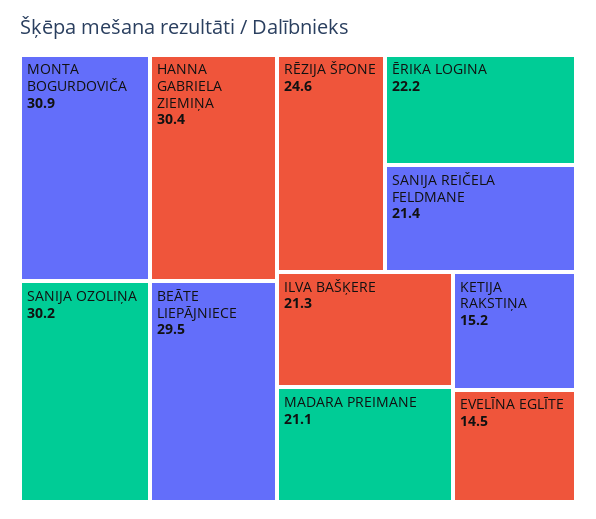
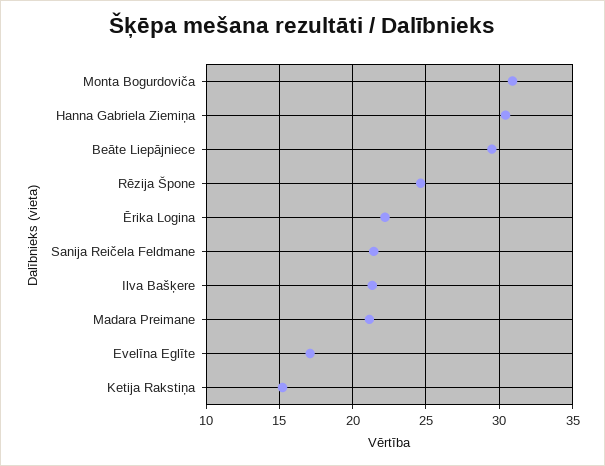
  {
    "MONTA BOGURDOVIČA": 30.9,
    "HANNA GABRIELA ZIEMIŅA": 30.4,
-   "SANIJA OZOLIŅA": 30.2,
    "BEĀTE LIEPĀJNIECE": 29.5,
    "RĒZIJA ŠPONE": 24.6,
    "ĒRIKA LOGINA": 22.2,
    "SANIJA REIČELA FELDMANE": 21.4,
    "ILVA BAŠĶERE": 21.3,
    "MADARA PREIMANE": 21.1,
    "KETIJA RAKSTIŅA": 15.2,
-   "EVELĪNA EGLĪTE": 14.5
+   "EVELĪNA EGLĪTE": 17
  }

